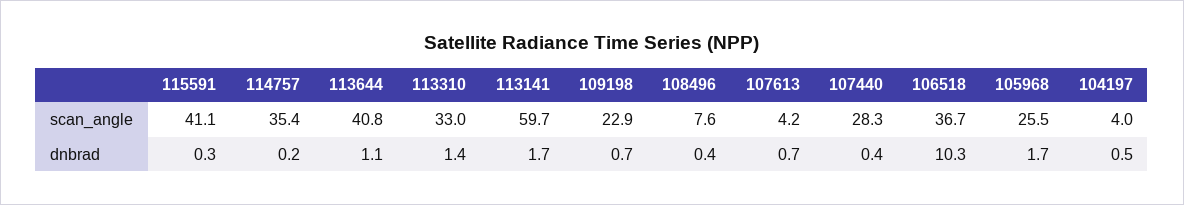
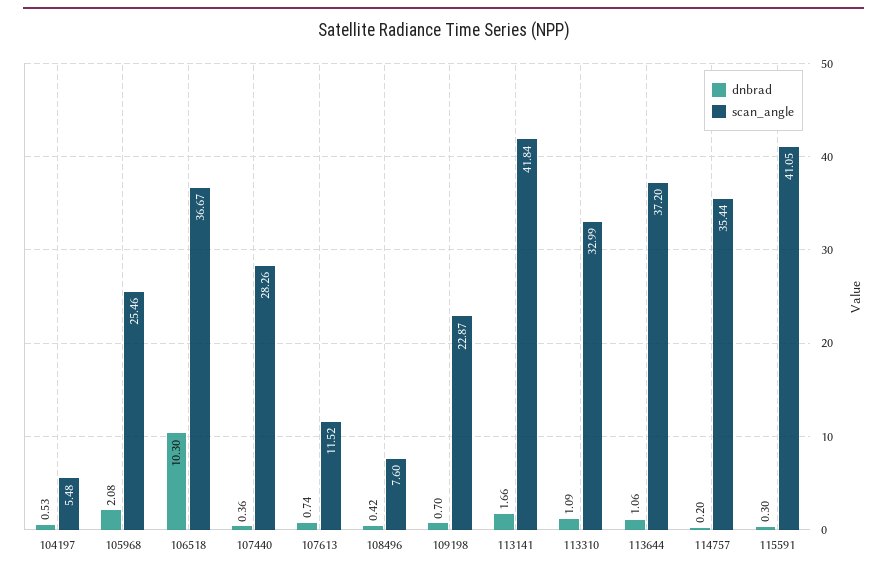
  {
    "scan_angle": {
      "115591": 41.05,
      "114757": 35.44,
-     "113644": 40.8,
+     "113644": 37.2,
      "113310": 32.99,
-     "113141": 59.7,
+     "113141": 41.84,
      "109198": 22.87,
      "108496": 7.6,
-     "107613": 4.2,
+     "107613": 11.52,
      "107440": 28.26,
      "106518": 36.67,
      "105968": 25.46,
-     "104197": 4
+     "104197": 5.48
    },
    "dnbrad": {
      "115591": 0.3,
      "114757": 0.2,
      "113644": 1.06,
-     "113310": 1.4,
+     "113310": 1.09,
      "113141": 1.66,
      "109198": 0.7,
      "108496": 0.42,
      "107613": 0.74,
      "107440": 0.36,
      "106518": 10.3,
-     "105968": 1.7,
+     "105968": 2.08,
      "104197": 0.53
    }
  }

